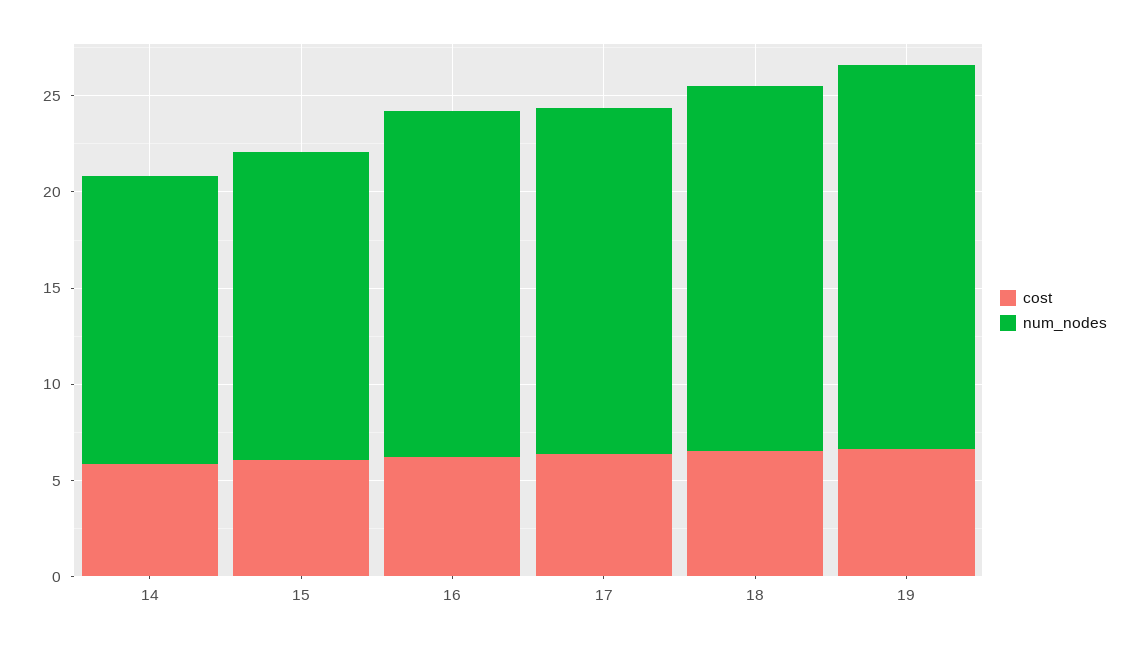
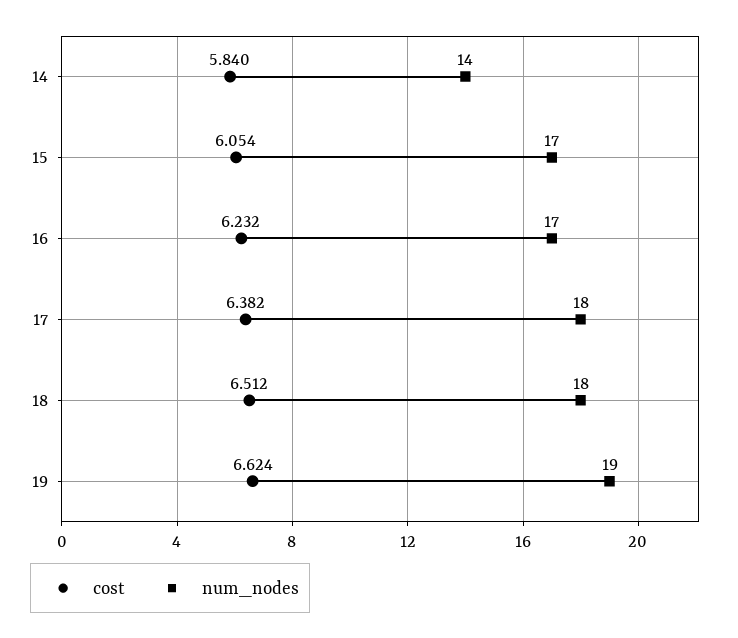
  {
    "cost": {
      "14": 5.84,
      "15": 6.054,
      "16": 6.232,
      "17": 6.382,
      "18": 6.512,
      "19": 6.624
    },
    "num_nodes": {
-     "14": 15,
+     "14": 14,
-     "15": 16,
+     "15": 17,
-     "16": 18,
+     "16": 17,
      "17": 18,
-     "18": 19,
+     "18": 18,
-     "19": 20
+     "19": 19
    }
  }

